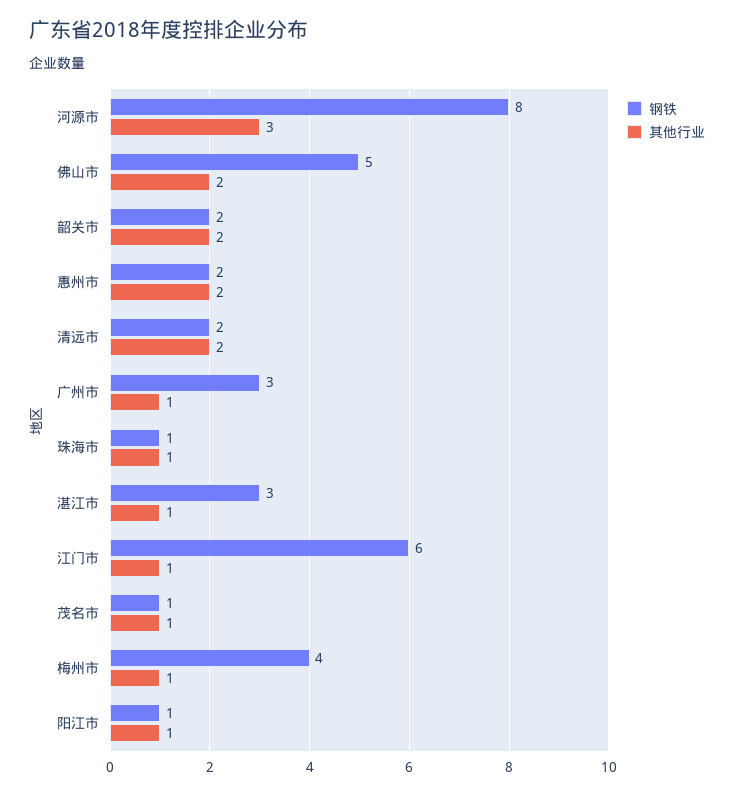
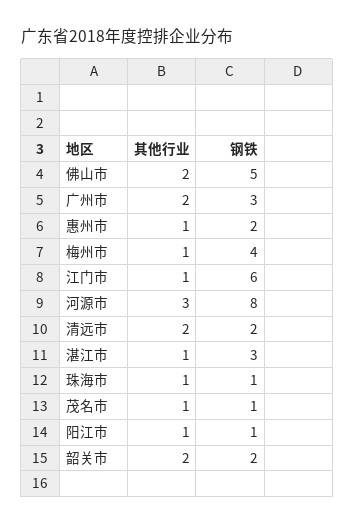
  {
    "钢铁": {
      "河源市": 8,
      "佛山市": 5,
      "韶关市": 2,
      "惠州市": 2,
      "清远市": 2,
      "广州市": 3,
      "珠海市": 1,
      "湛江市": 3,
      "江门市": 6,
      "茂名市": 1,
      "梅州市": 4,
      "阳江市": 1
    },
    "其他行业": {
      "河源市": 3,
      "佛山市": 2,
      "韶关市": 2,
-     "惠州市": 2,
+     "惠州市": 1,
      "清远市": 2,
-     "广州市": 1,
+     "广州市": 2,
      "珠海市": 1,
      "湛江市": 1,
      "江门市": 1,
      "茂名市": 1,
      "梅州市": 1,
      "阳江市": 1
    }
  }

